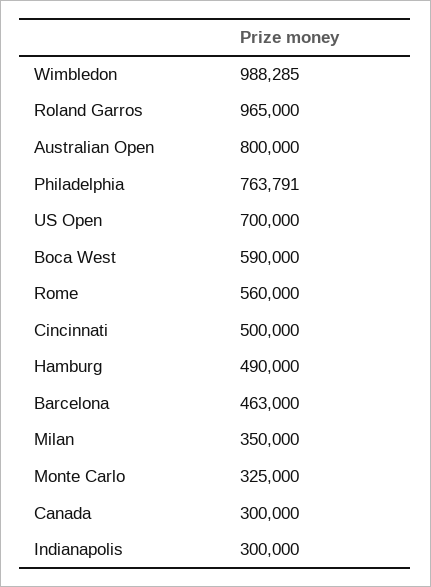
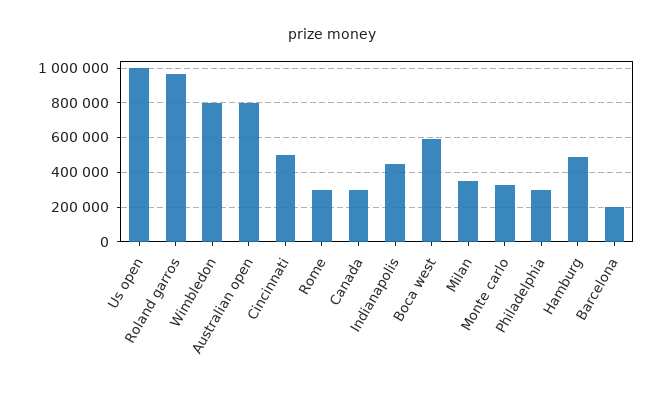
  {
-   "Wimbledon": 988285,
+   "Wimbledon": 800000,
    "Roland Garros": 965000,
    "Australian Open": 800000,
-   "Philadelphia": 763791,
+   "Philadelphia": 300000,
-   "US Open": 700000,
+   "US Open": 1000000,
    "Boca West": 590000,
-   "Rome": 560000,
+   "Rome": 300000,
    "Cincinnati": 500000,
    "Hamburg": 490000,
-   "Barcelona": 463000,
+   "Barcelona": 200000,
    "Milan": 350000,
    "Monte Carlo": 325000,
    "Canada": 300000,
-   "Indianapolis": 300000
+   "Indianapolis": 450000
  }

